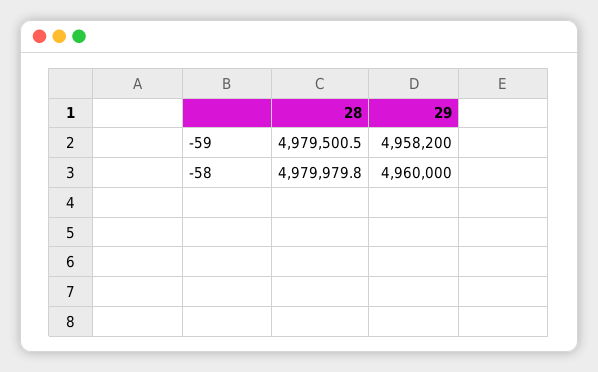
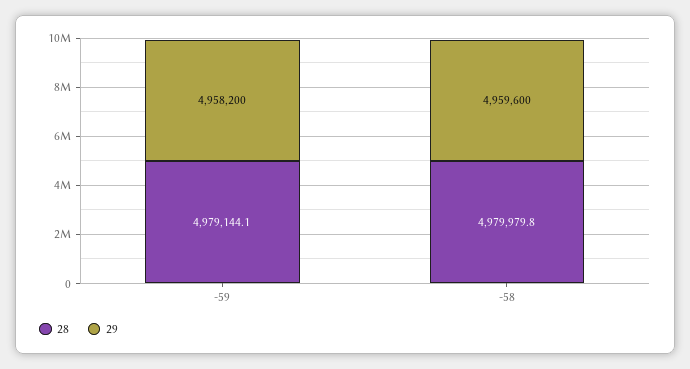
  {
    "28": {
-     "-59": 4979500.5,
+     "-59": 4979144.1,
      "-58": 4979979.8
    },
    "29": {
      "-59": 4958200,
-     "-58": 4960000
+     "-58": 4959600
    }
  }

